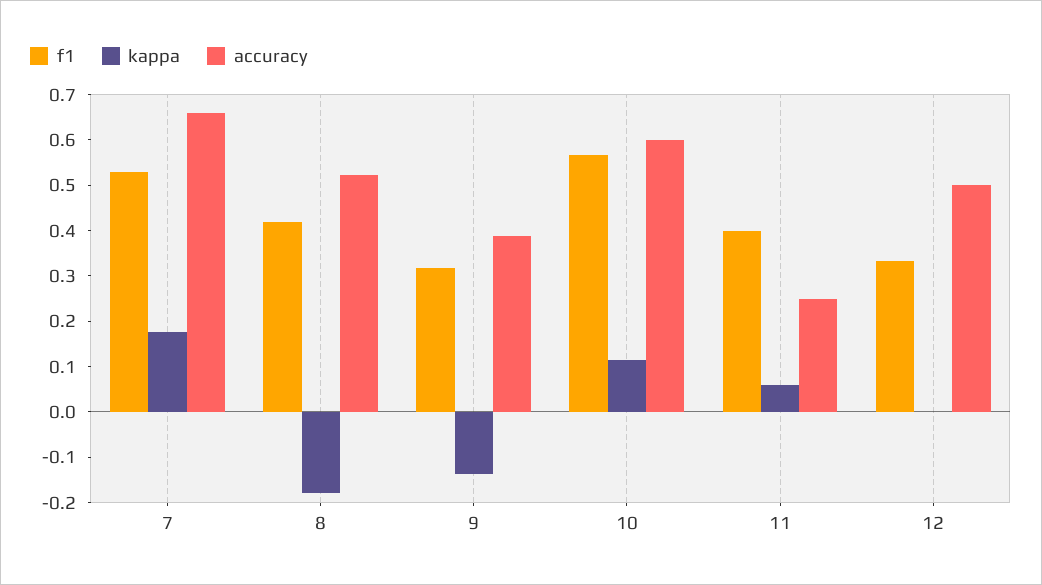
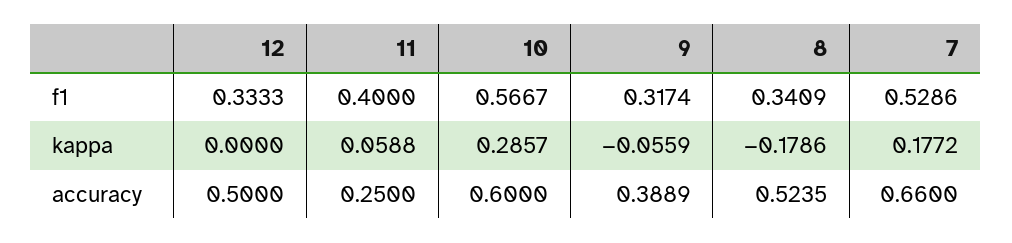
  {
    "f1": {
      "7": 0.5286,
-     "8": 0.42,
+     "8": 0.3409,
      "9": 0.3174,
      "10": 0.5667,
      "11": 0.4,
      "12": 0.3333
    },
    "kappa": {
      "7": 0.1772,
      "8": -0.1786,
-     "9": -0.14,
+     "9": -0.0559,
-     "10": 0.12,
+     "10": 0.2857,
      "11": 0.0588,
      "12": 0
    },
    "accuracy": {
      "7": 0.66,
      "8": 0.5235,
      "9": 0.3889,
      "10": 0.6,
      "11": 0.25,
      "12": 0.5
    }
  }

